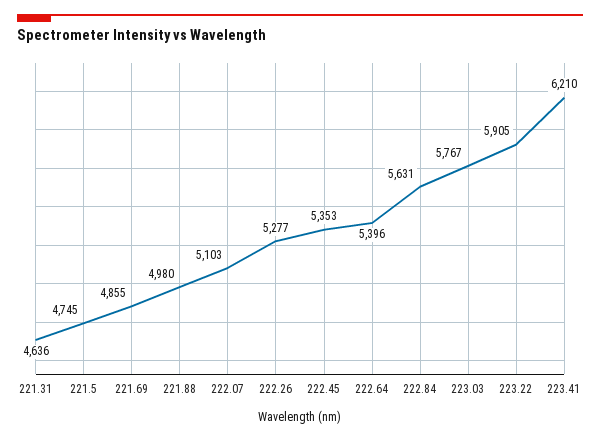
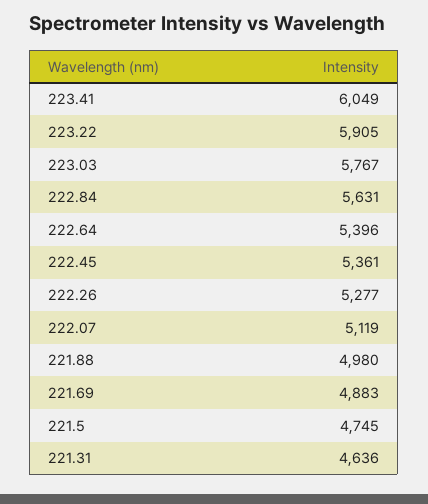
  {
    "221.31": 4636,
    "221.5": 4745,
-   "221.69": 4855,
+   "221.69": 4883,
    "221.88": 4980,
-   "222.07": 5103,
+   "222.07": 5119,
    "222.26": 5277,
-   "222.45": 5353,
+   "222.45": 5361,
    "222.64": 5396,
    "222.84": 5631,
    "223.03": 5767,
    "223.22": 5905,
-   "223.41": 6210
+   "223.41": 6049
  }

